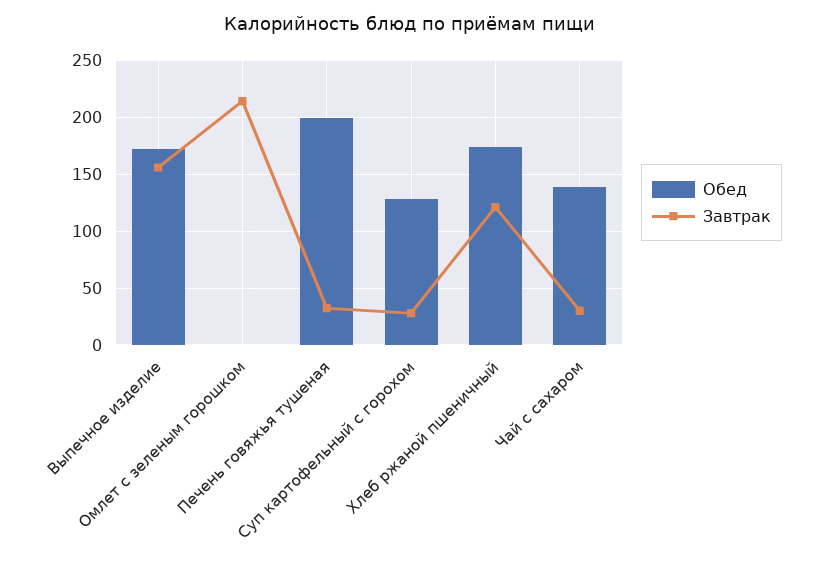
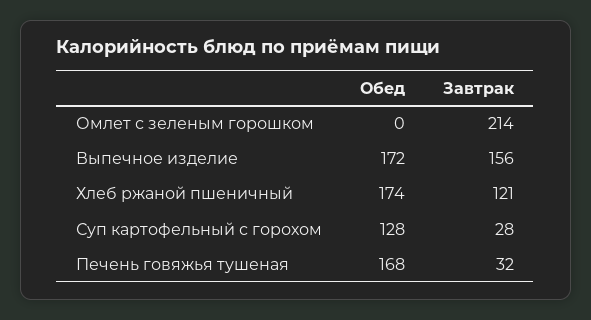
  {
    "Обед": {
      "Выпечное изделие": 172,
      "Омлет с зеленым горошком": 0,
-     "Печень говяжья тушеная": 200,
+     "Печень говяжья тушеная": 168,
      "Суп картофельный с горохом": 128,
-     "Хлеб ржаной пшеничный": 174,
+     "Хлеб ржаной пшеничный": 174
-     "Чай с сахаром": 140
    },
    "Завтрак": {
      "Выпечное изделие": 156,
      "Омлет с зеленым горошком": 214,
      "Печень говяжья тушеная": 32,
      "Суп картофельный с горохом": 28,
-     "Хлеб ржаной пшеничный": 121,
+     "Хлеб ржаной пшеничный": 121
-     "Чай с сахаром": 30
    }
  }

